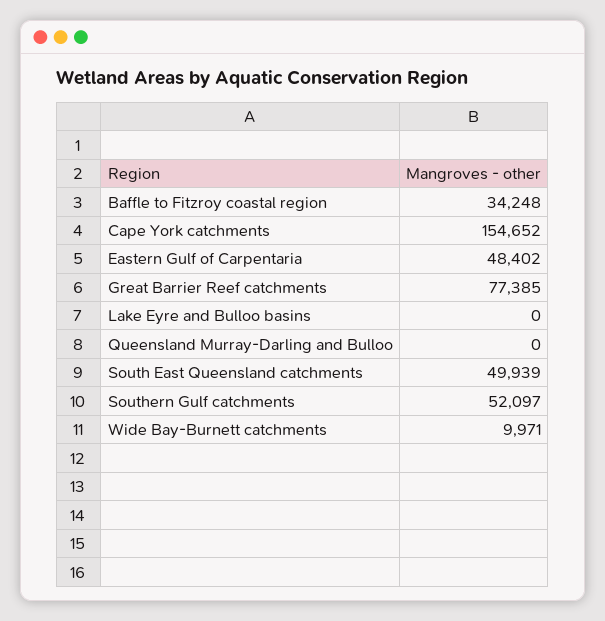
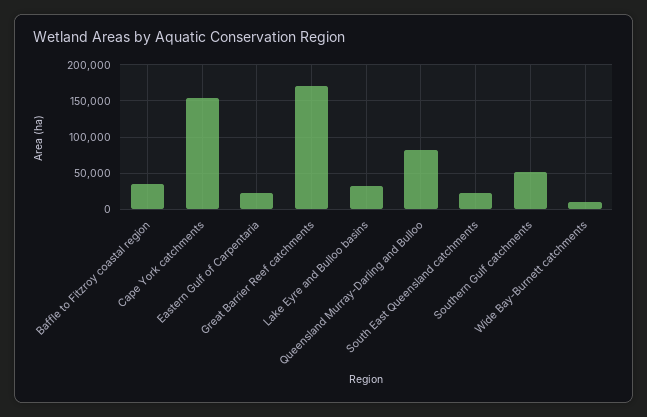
  {
    "Baffle to Fitzroy coastal region": 34248,
    "Cape York catchments": 154652,
-   "Eastern Gulf of Carpentaria": 48402,
+   "Eastern Gulf of Carpentaria": 20000,
-   "Great Barrier Reef catchments": 77385,
+   "Great Barrier Reef catchments": 170000,
-   "Lake Eyre and Bulloo basins": 0,
+   "Lake Eyre and Bulloo basins": 30000,
-   "Queensland Murray-Darling and Bulloo": 0,
+   "Queensland Murray-Darling and Bulloo": 80000,
-   "South East Queensland catchments": 49939,
+   "South East Queensland catchments": 20000,
    "Southern Gulf catchments": 52097,
    "Wide Bay-Burnett catchments": 9971
  }

